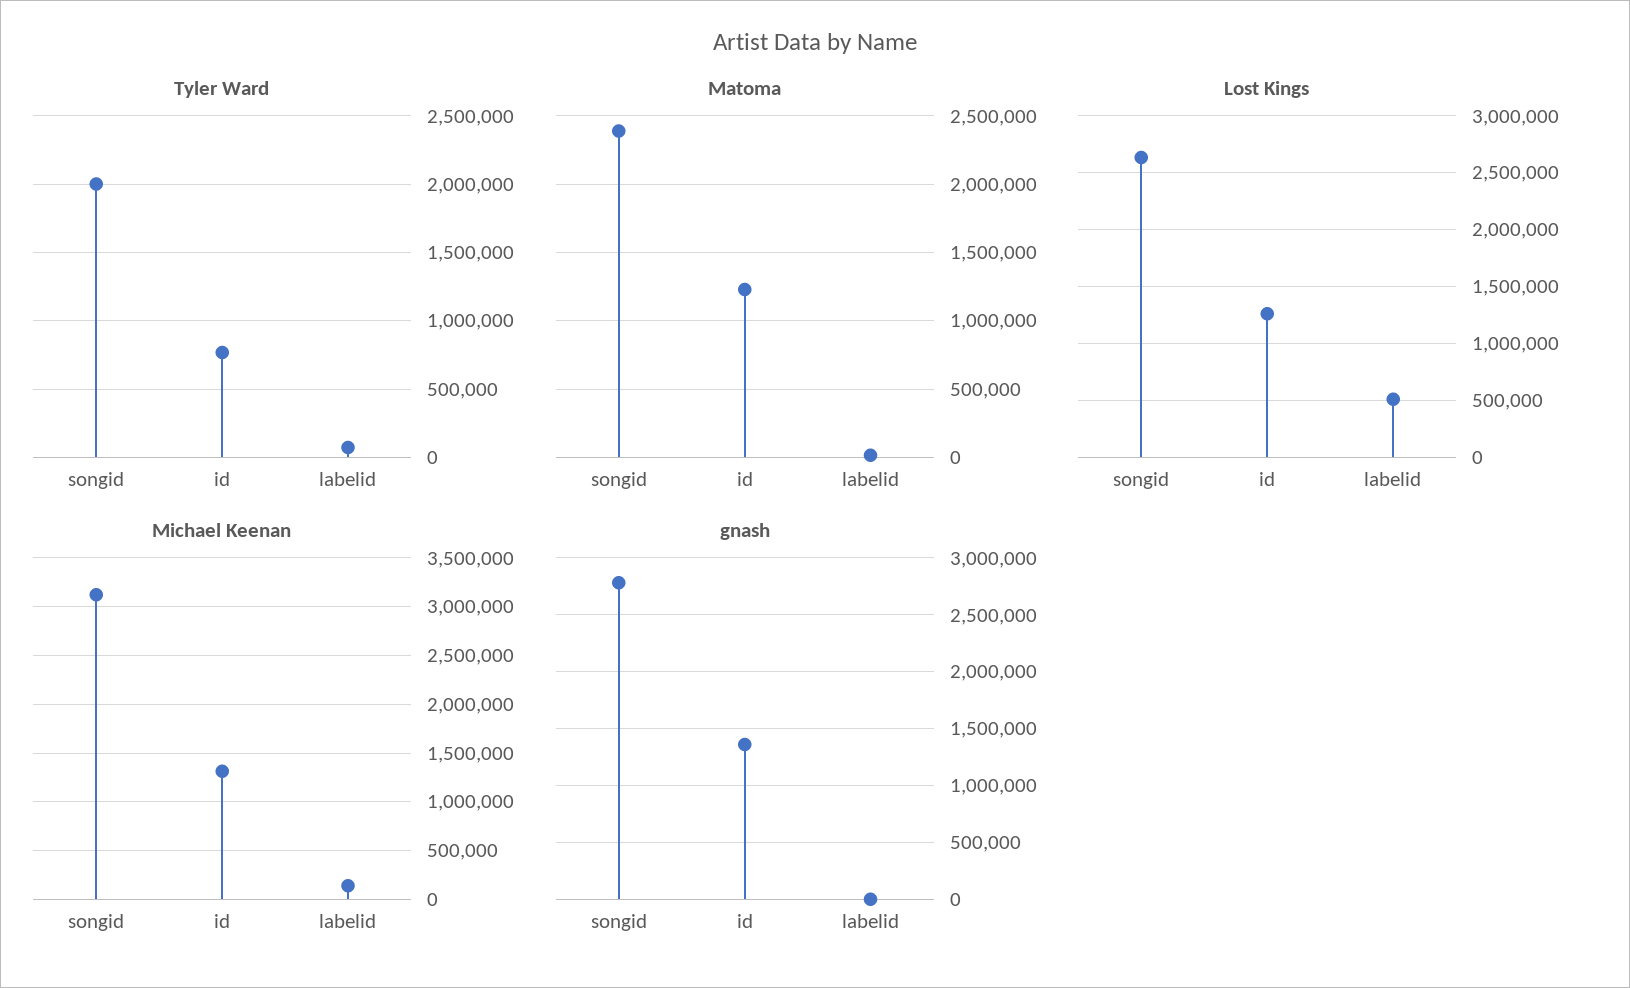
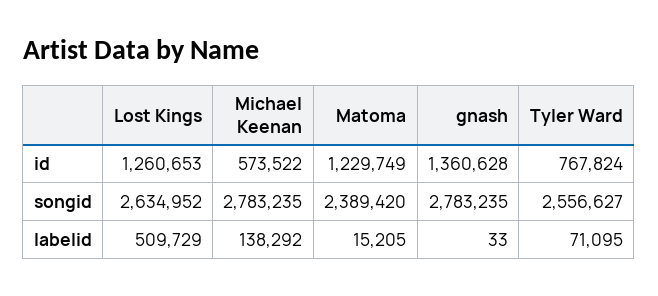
  {
    "Tyler Ward": {
-     "songid": 2000000,
+     "songid": 2556627,
      "id": 767824,
      "labelid": 71095
    },
    "Matoma": {
      "songid": 2389420,
      "id": 1229749,
      "labelid": 15205
    },
    "Lost Kings": {
      "songid": 2634952,
      "id": 1260653,
      "labelid": 509729
    },
    "Michael Keenan": {
-     "songid": 3100000,
+     "songid": 2783235,
-     "id": 1300000,
+     "id": 573522,
      "labelid": 138292
    },
    "gnash": {
      "songid": 2783235,
      "id": 1360628,
      "labelid": 33
    }
  }

